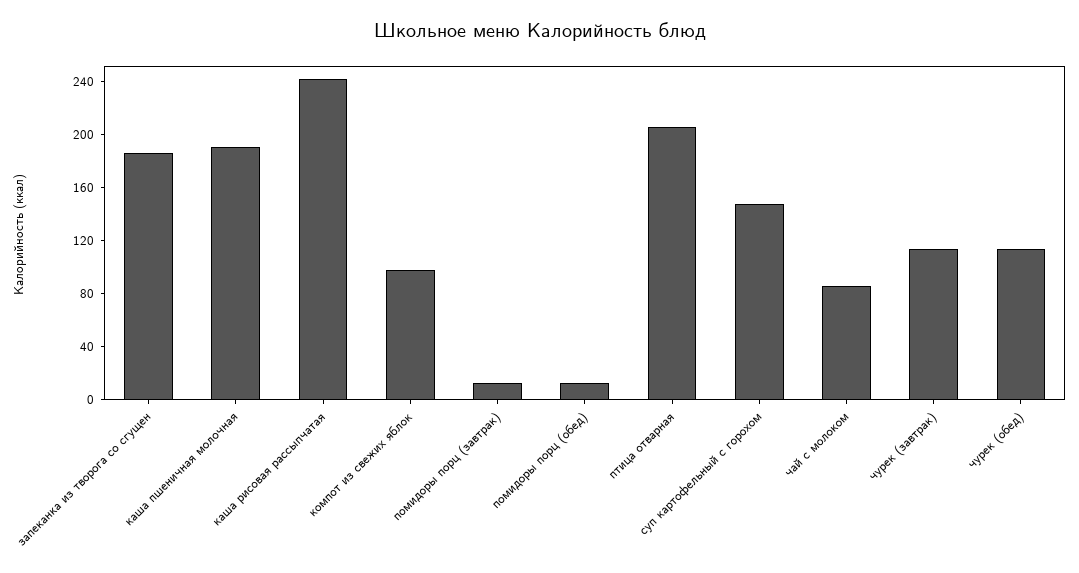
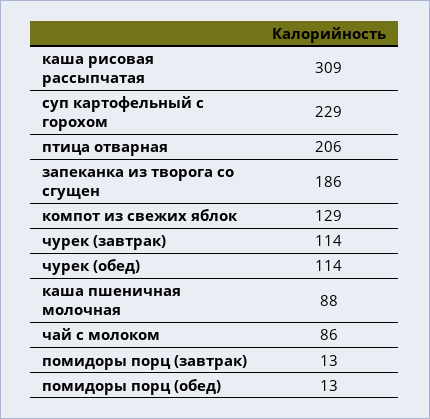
  {
    "запеканка из творога со сгущен": 186,
-   "каша пшеничная молочная": 190,
+   "каша пшеничная молочная": 88,
-   "каша рисовая рассыпчатая": 240,
+   "каша рисовая рассыпчатая": 309,
-   "компот из свежих яблок": 100,
+   "компот из свежих яблок": 129,
    "помидоры порц (завтрак)": 13,
    "помидоры порц (обед)": 13,
    "птица отварная": 206,
-   "суп картофельный с горохом": 150,
+   "суп картофельный с горохом": 229,
    "чай с молоком": 86,
    "чурек (завтрак)": 114,
    "чурек (обед)": 114
  }

